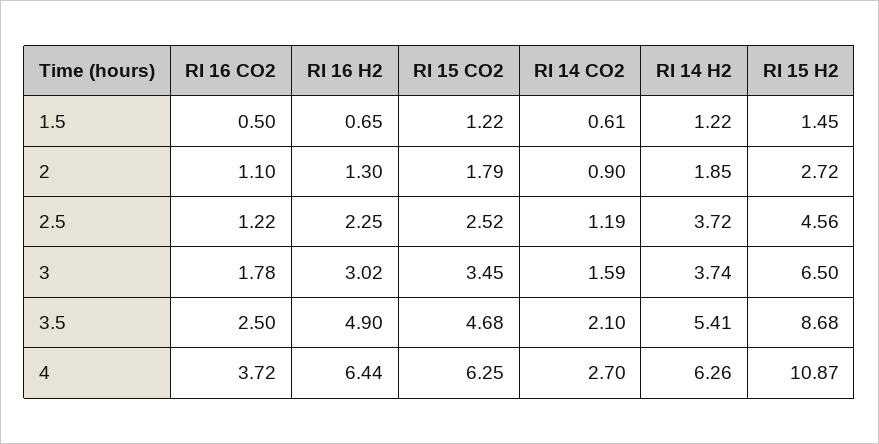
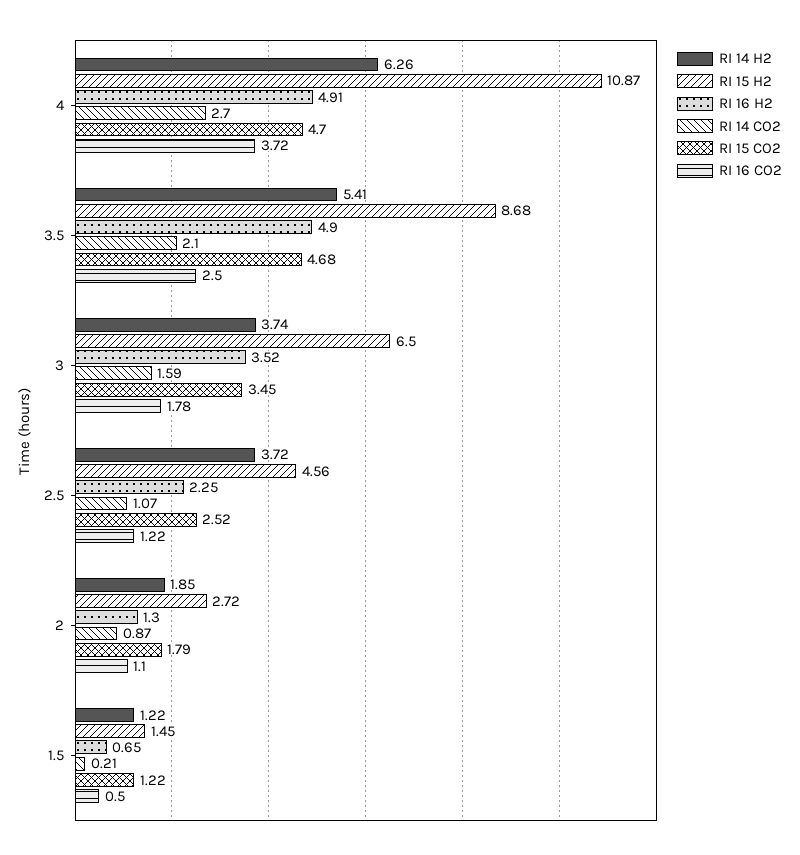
  {
    "RI 16 CO2": {
      "1.5": 0.5,
      "2": 1.1,
      "2.5": 1.22,
      "3": 1.78,
      "3.5": 2.5,
      "4": 3.72
    },
    "RI 16 H2": {
      "1.5": 0.65,
      "2": 1.3,
      "2.5": 2.25,
-     "3": 3.02,
+     "3": 3.52,
      "3.5": 4.9,
-     "4": 6.44
+     "4": 4.91
    },
    "RI 15 CO2": {
      "1.5": 1.22,
      "2": 1.79,
      "2.5": 2.52,
      "3": 3.45,
      "3.5": 4.68,
-     "4": 6.25
+     "4": 4.7
    },
    "RI 14 CO2": {
-     "1.5": 0.61,
+     "1.5": 0.21,
-     "2": 0.9,
+     "2": 0.87,
-     "2.5": 1.19,
+     "2.5": 1.07,
      "3": 1.59,
      "3.5": 2.1,
      "4": 2.7
    },
    "RI 14 H2": {
      "1.5": 1.22,
      "2": 1.85,
      "2.5": 3.72,
      "3": 3.74,
      "3.5": 5.41,
      "4": 6.26
    },
    "RI 15 H2": {
      "1.5": 1.45,
      "2": 2.72,
      "2.5": 4.56,
      "3": 6.5,
      "3.5": 8.68,
      "4": 10.87
    }
  }

